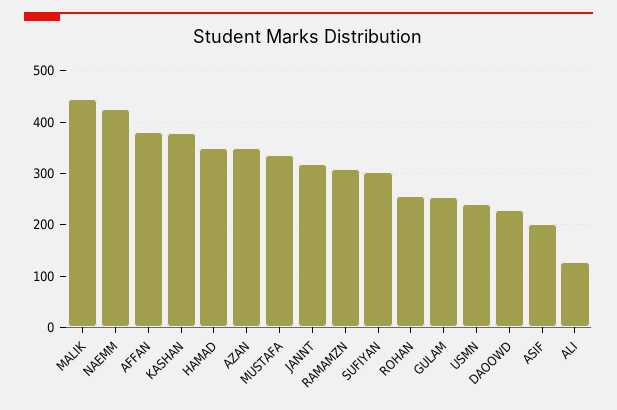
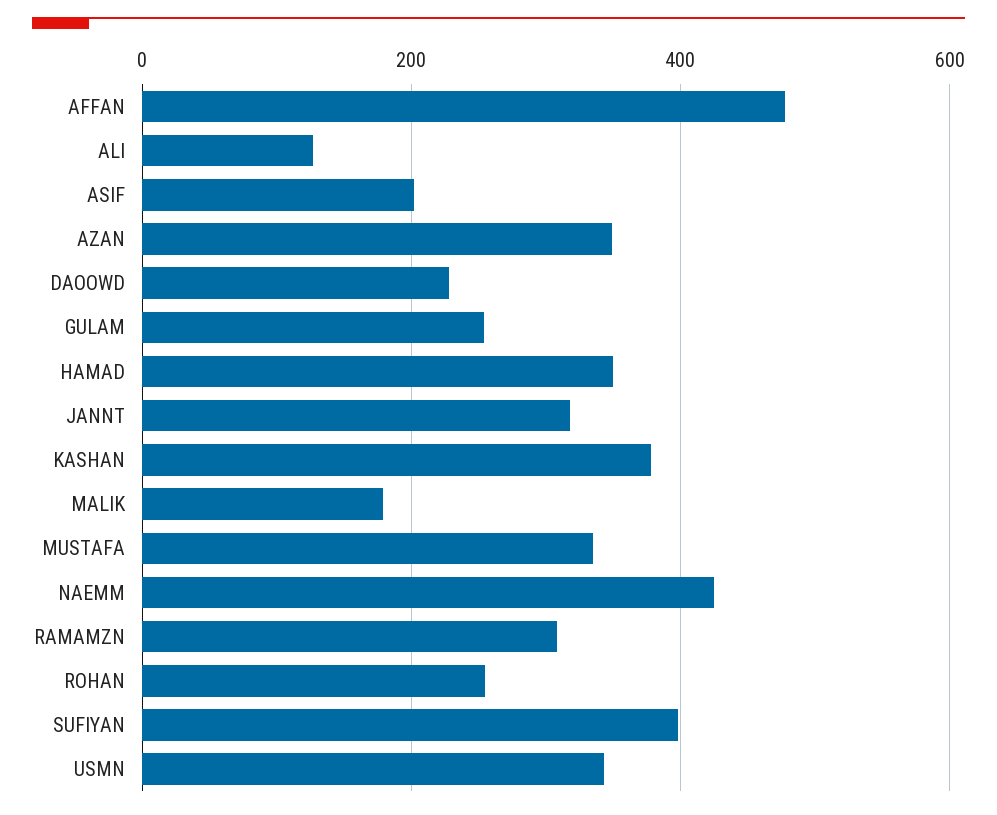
  {
-   "MALIK": 440,
+   "MALIK": 180,
    "NAEMM": 420,
-   "AFFAN": 380,
+   "AFFAN": 480,
    "KASHAN": 380,
    "HAMAD": 360,
    "AZAN": 340,
    "MUSTAFA": 340,
    "JANNT": 320,
    "RAMAMZN": 300,
-   "SUFIYAN": 300,
+   "SUFIYAN": 400,
    "ROHAN": 260,
    "GULAM": 260,
-   "USMN": 240,
+   "USMN": 340,
    "DAOOWD": 220,
    "ASIF": 200,
    "ALI": 120
  }

